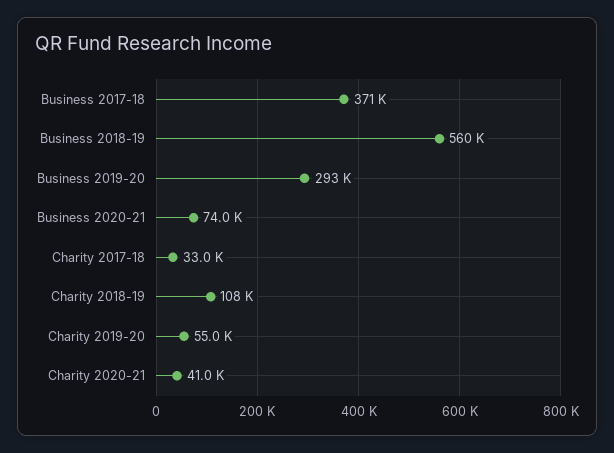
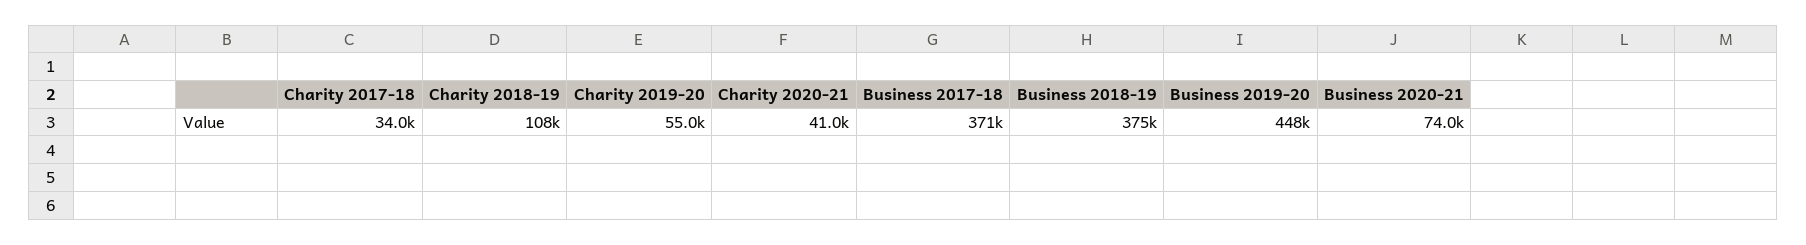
  {
    "Business 2017-18": 371000,
-   "Business 2018-19": 560000,
+   "Business 2018-19": 375000,
-   "Business 2019-20": 293000,
+   "Business 2019-20": 448000,
    "Business 2020-21": 74000,
-   "Charity 2017-18": 33000,
+   "Charity 2017-18": 34000,
    "Charity 2018-19": 108000,
    "Charity 2019-20": 55000,
    "Charity 2020-21": 41000
  }

